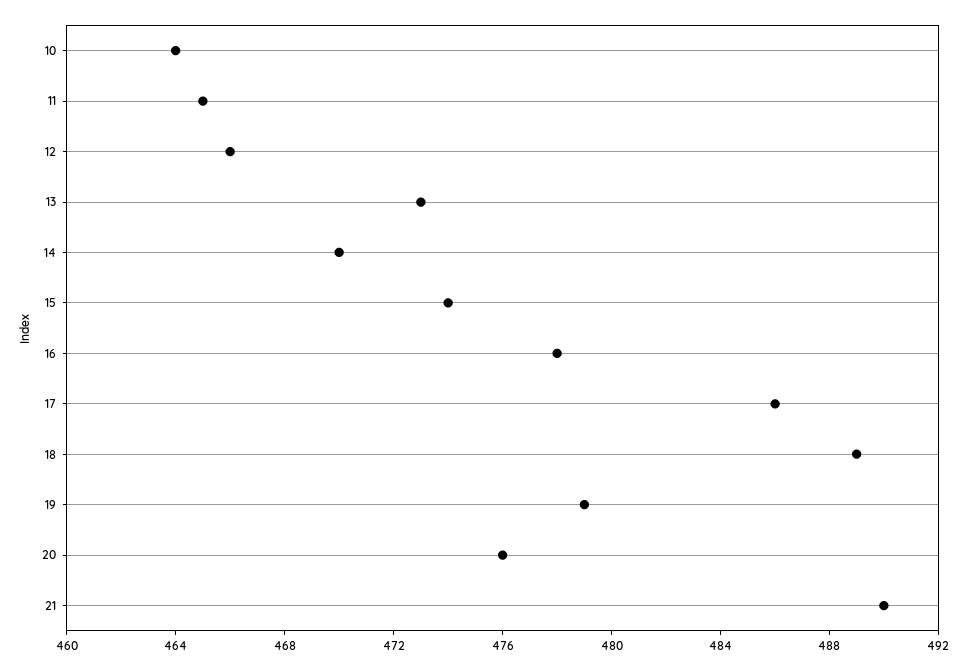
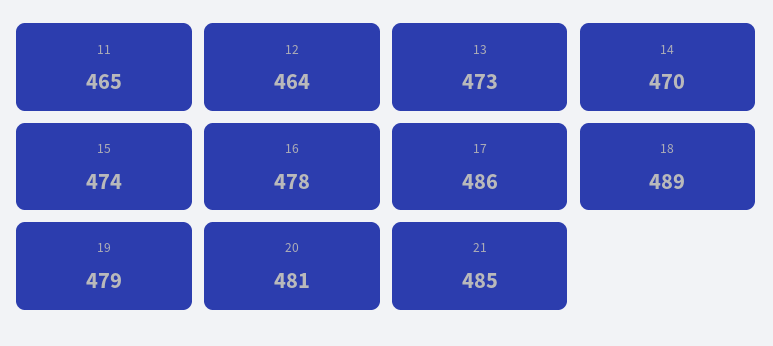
  {
-   "10": 464,
    "11": 465,
-   "12": 466,
+   "12": 464,
    "13": 473,
    "14": 470,
    "15": 474,
    "16": 478,
    "17": 486,
    "18": 489,
    "19": 479,
-   "20": 476,
+   "20": 481,
-   "21": 490
+   "21": 485
  }

